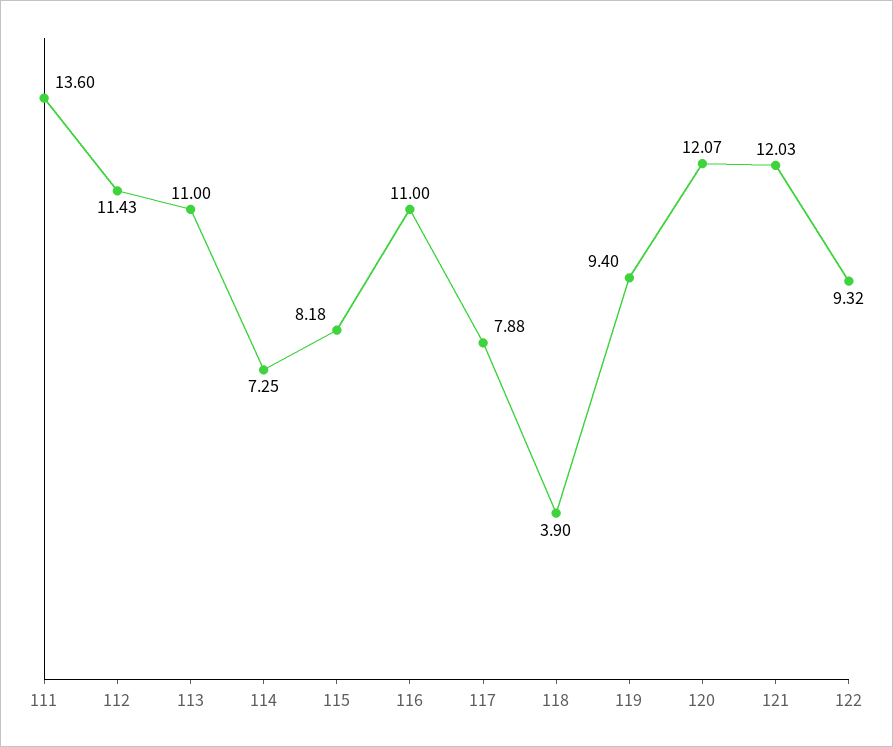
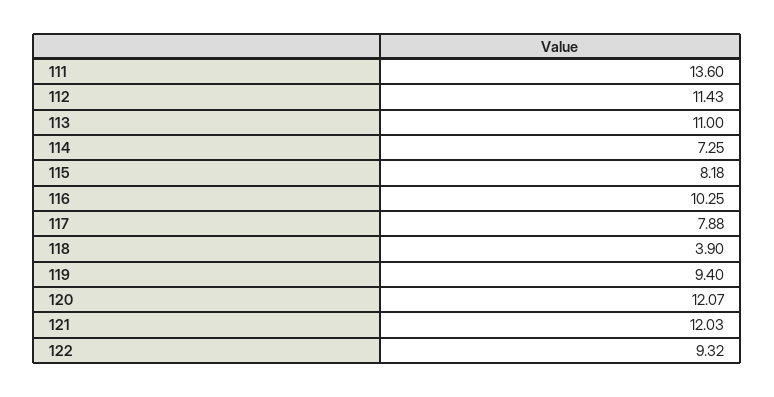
  {
    "111": 13.6,
    "112": 11.43,
    "113": 11,
    "114": 7.25,
    "115": 8.18,
-   "116": 11,
+   "116": 10.25,
    "117": 7.88,
    "118": 3.9,
    "119": 9.4,
    "120": 12.07,
    "121": 12.03,
    "122": 9.32
  }

